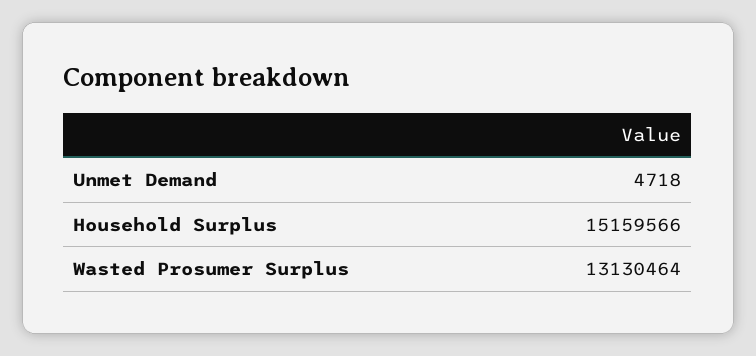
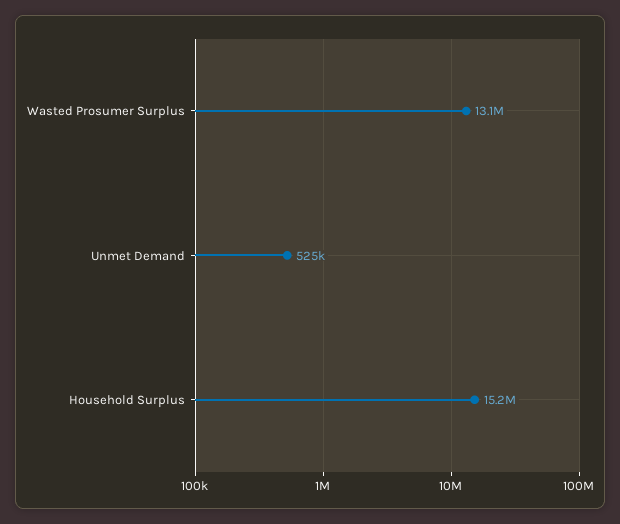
  {
-   "Unmet Demand": 4718,
+   "Unmet Demand": 525000,
    "Household Surplus": 15159566,
    "Wasted Prosumer Surplus": 13130464
  }

